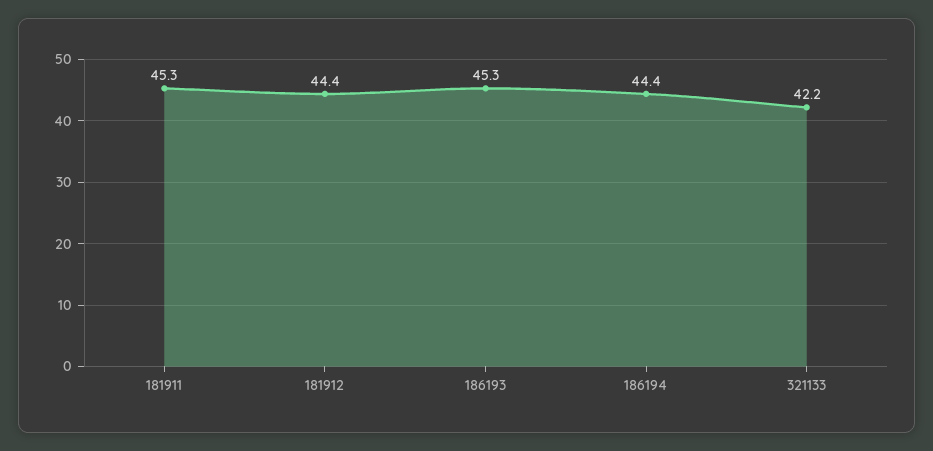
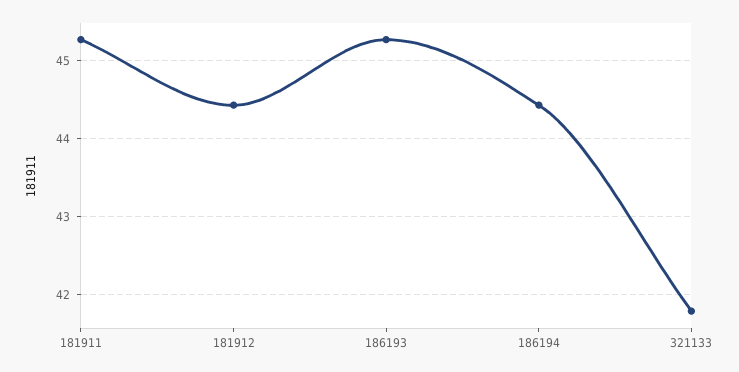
  {
    "181911": 45.3,
    "181912": 44.4,
    "186193": 45.3,
    "186194": 44.4,
-   "321133": 42.2
+   "321133": 41.8
  }

